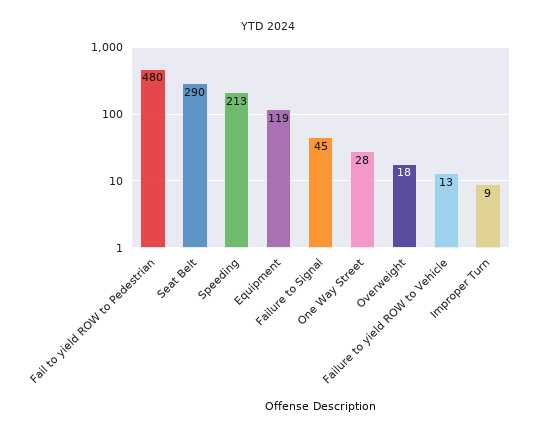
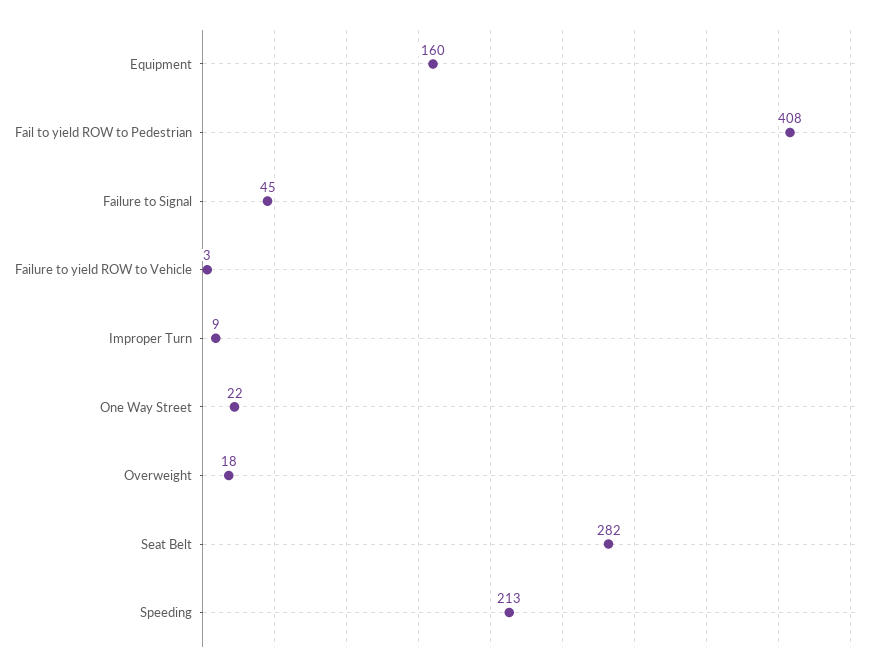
  {
-   "Fail to yield ROW to Pedestrian": 480,
+   "Fail to yield ROW to Pedestrian": 408,
-   "Seat Belt": 290,
+   "Seat Belt": 282,
    "Speeding": 213,
-   "Equipment": 119,
+   "Equipment": 160,
    "Failure to Signal": 45,
-   "One Way Street": 28,
+   "One Way Street": 22,
    "Overweight": 18,
-   "Failure to yield ROW to Vehicle": 13,
+   "Failure to yield ROW to Vehicle": 3,
    "Improper Turn": 9
  }

